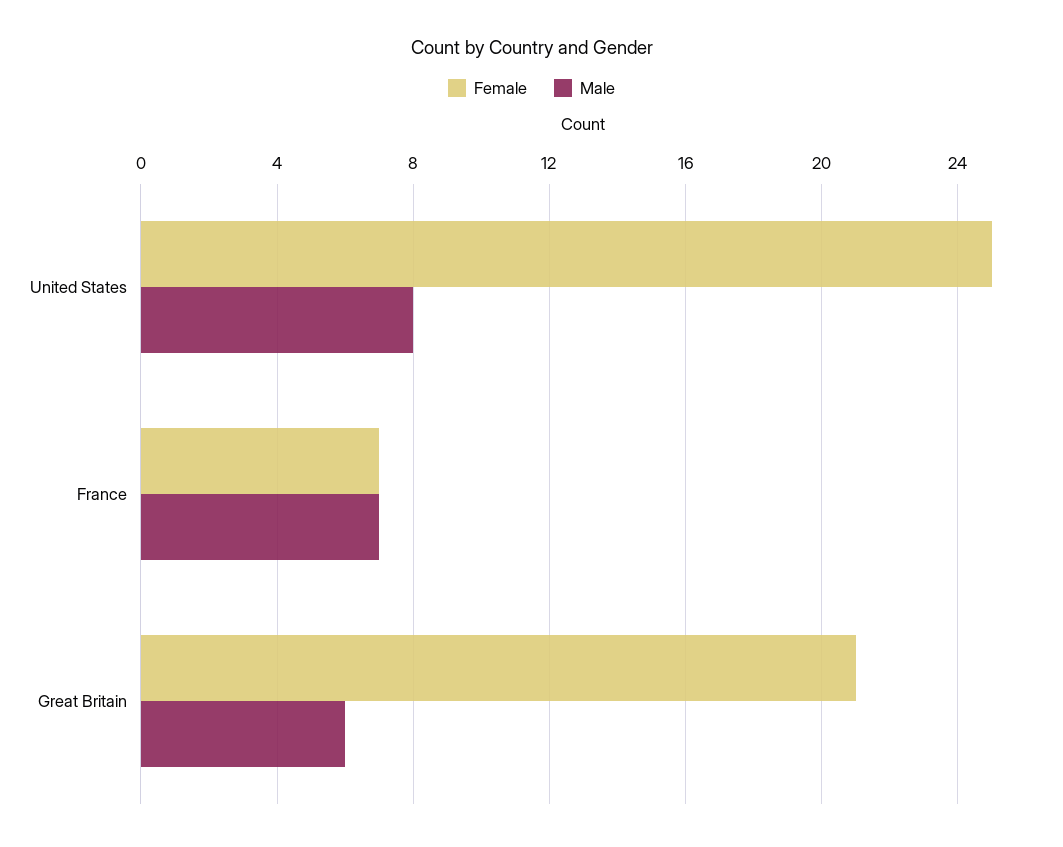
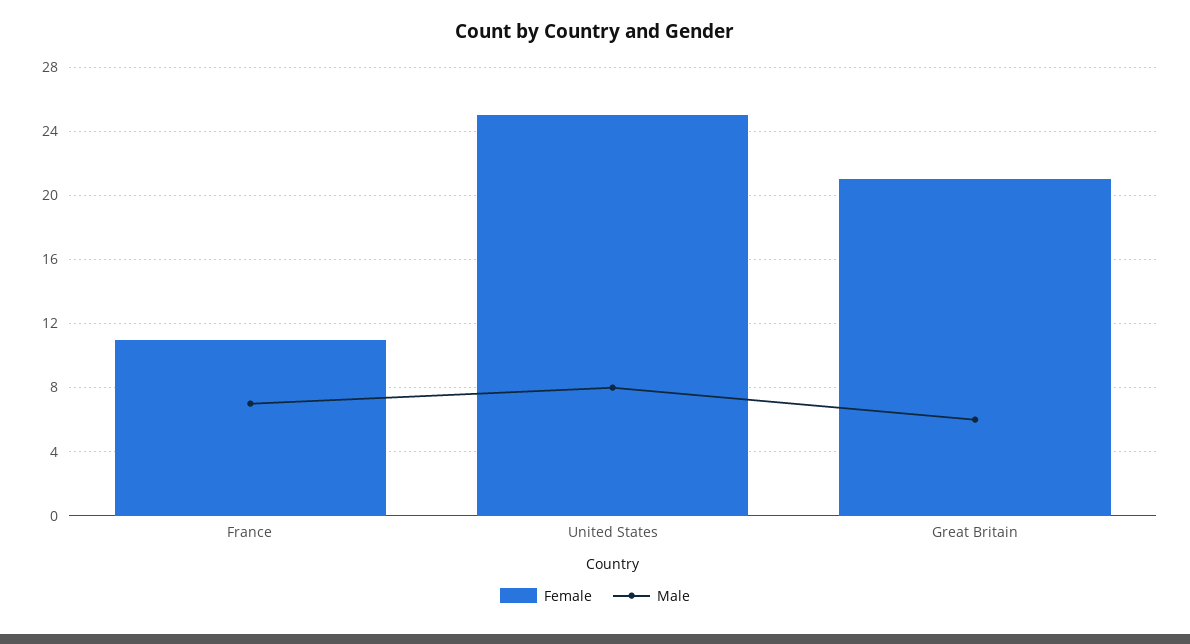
  {
    "Female": {
      "United States": 25,
-     "France": 7,
+     "France": 11,
      "Great Britain": 21
    },
    "Male": {
      "United States": 8,
      "France": 7,
      "Great Britain": 6
    }
  }

